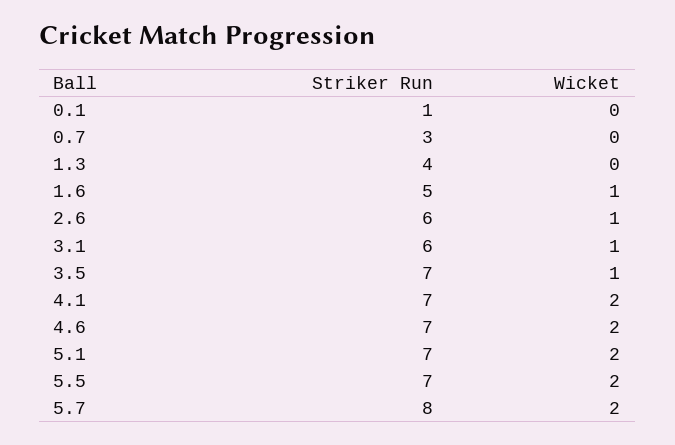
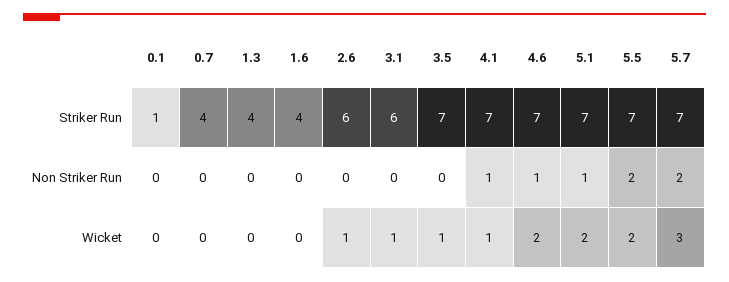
  {
    "Striker Run": {
      "0.1": 1,
-     "0.7": 3,
+     "0.7": 4,
      "1.3": 4,
-     "1.6": 5,
+     "1.6": 4,
      "2.6": 6,
      "3.1": 6,
      "3.5": 7,
      "4.1": 7,
      "4.6": 7,
      "5.1": 7,
      "5.5": 7,
-     "5.7": 8
+     "5.7": 7
    },
    "Wicket": {
      "0.1": 0,
      "0.7": 0,
      "1.3": 0,
-     "1.6": 1,
+     "1.6": 0,
      "2.6": 1,
      "3.1": 1,
      "3.5": 1,
-     "4.1": 2,
+     "4.1": 1,
      "4.6": 2,
      "5.1": 2,
      "5.5": 2,
-     "5.7": 2
+     "5.7": 3
-   }
+   },
+   "Non Striker Run": {
+     "0.1": 0,
+     "0.7": 0,
+     "1.3": 0,
+     "1.6": 0,
+     "2.6": 0,
+     "3.1": 0,
+     "3.5": 0,
+     "4.1": 1,
+     "4.6": 1,
+     "5.1": 1,
+     "5.5": 2,
+     "5.7": 2
+   }
  }

